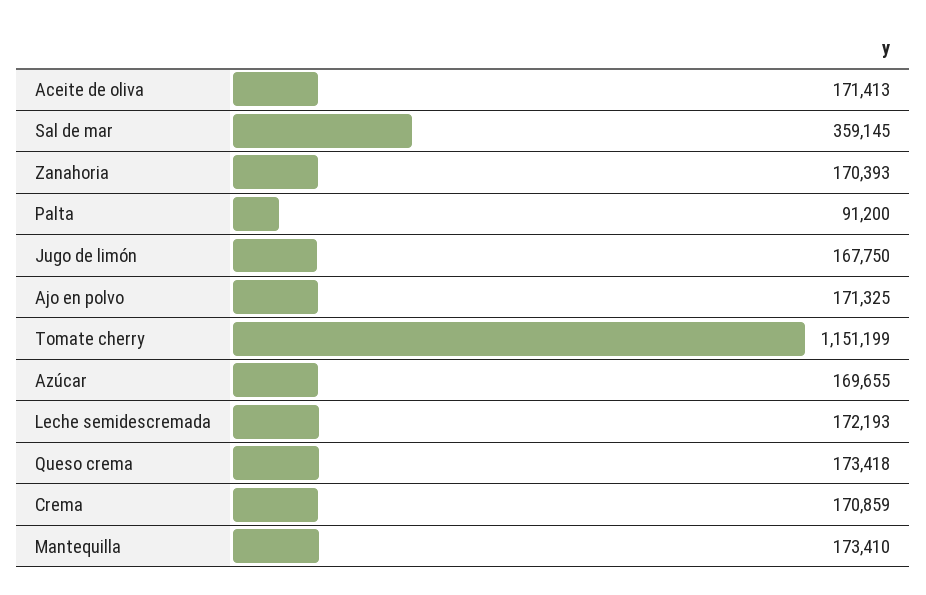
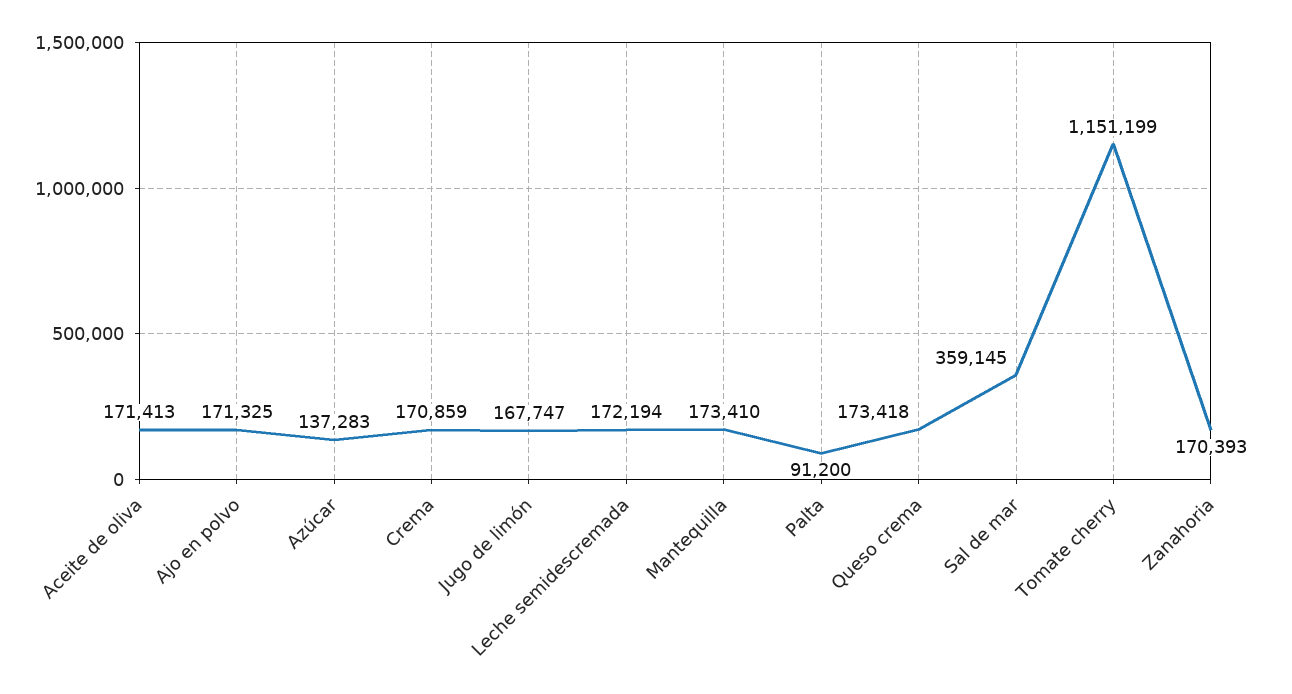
  {
    "Aceite de oliva": 171413,
    "Sal de mar": 359145,
    "Zanahoria": 170393,
    "Palta": 91200,
-   "Jugo de limón": 167750,
+   "Jugo de limón": 167747,
    "Ajo en polvo": 171325,
    "Tomate cherry": 1151199,
-   "Azúcar": 169655,
+   "Azúcar": 137283,
-   "Leche semidescremada": 172193,
+   "Leche semidescremada": 172194,
    "Queso crema": 173418,
    "Crema": 170859,
    "Mantequilla": 173410
  }

